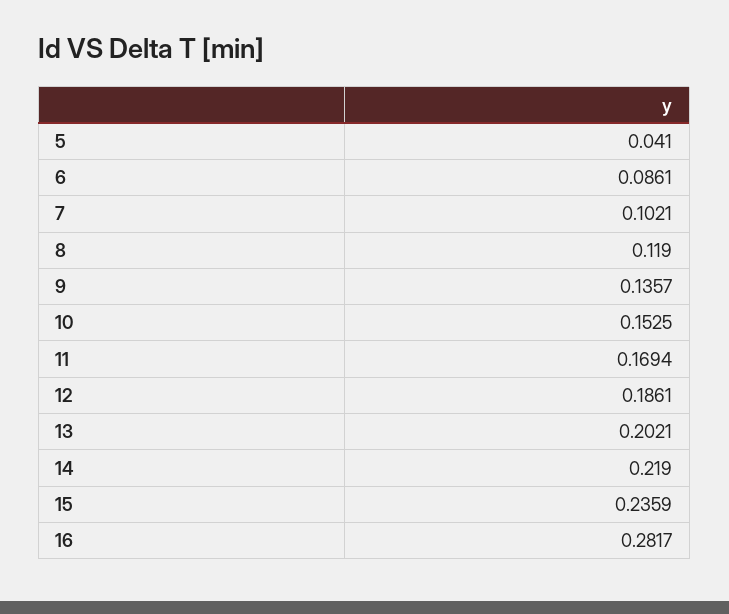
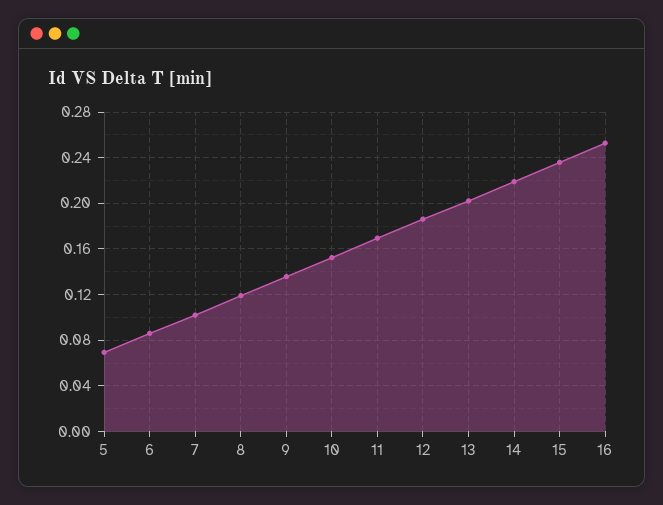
  {
-   "5": 0.041,
+   "5": 0.07,
    "6": 0.0861,
    "7": 0.1021,
    "8": 0.119,
    "9": 0.1357,
    "10": 0.1525,
    "11": 0.1694,
    "12": 0.1861,
    "13": 0.2021,
    "14": 0.219,
    "15": 0.2359,
-   "16": 0.2817
+   "16": 0.25
  }

